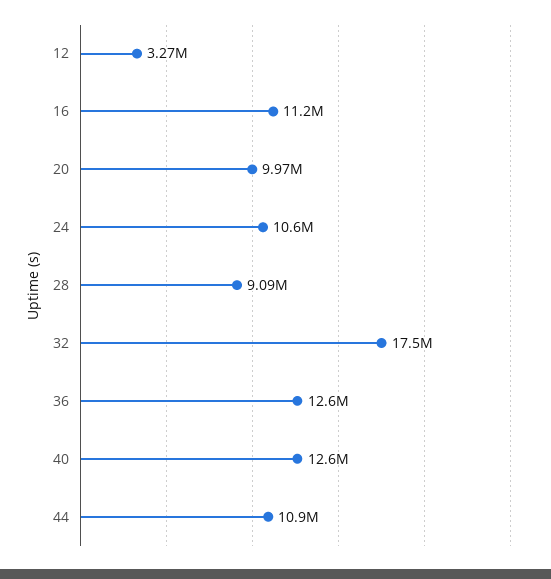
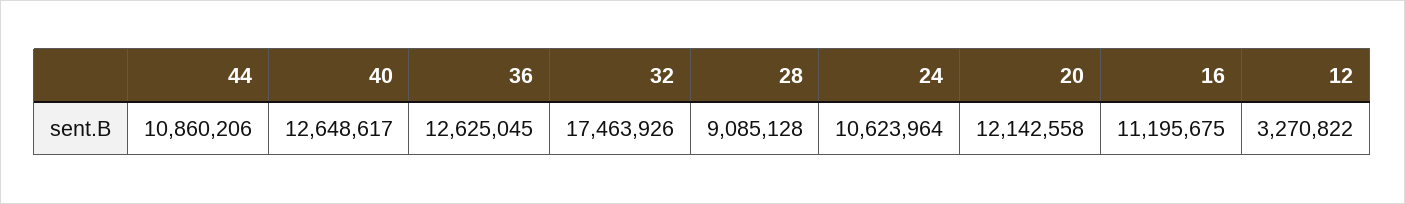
  {
    "12": 3270822,
    "16": 11195675,
-   "20": 9970000,
+   "20": 12142558,
    "24": 10623964,
    "28": 9085128,
    "32": 17463926,
    "36": 12625045,
    "40": 12648617,
    "44": 10860206
  }

